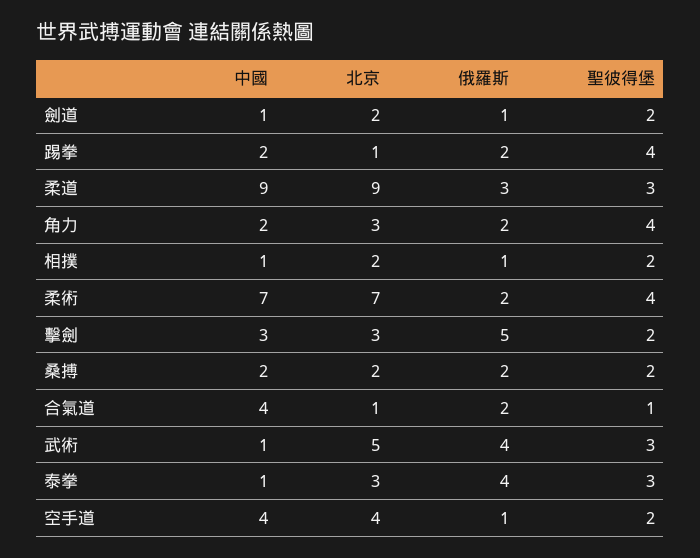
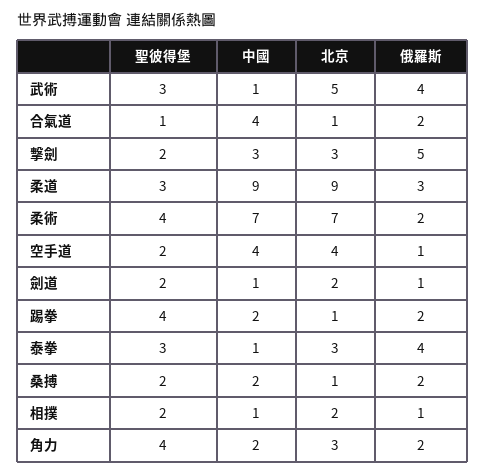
  {
    "中國": {
      "劍道": 1,
      "踢拳": 2,
      "柔道": 9,
      "角力": 2,
      "相撲": 1,
      "柔術": 7,
      "擊劍": 3,
      "桑搏": 2,
      "合氣道": 4,
      "武術": 1,
      "泰拳": 1,
      "空手道": 4
    },
    "北京": {
      "劍道": 2,
      "踢拳": 1,
      "柔道": 9,
      "角力": 3,
      "相撲": 2,
      "柔術": 7,
      "擊劍": 3,
-     "桑搏": 2,
+     "桑搏": 1,
      "合氣道": 1,
      "武術": 5,
      "泰拳": 3,
      "空手道": 4
    },
    "俄羅斯": {
      "劍道": 1,
      "踢拳": 2,
      "柔道": 3,
      "角力": 2,
      "相撲": 1,
      "柔術": 2,
      "擊劍": 5,
      "桑搏": 2,
      "合氣道": 2,
      "武術": 4,
      "泰拳": 4,
      "空手道": 1
    },
    "聖彼得堡": {
      "劍道": 2,
      "踢拳": 4,
      "柔道": 3,
      "角力": 4,
      "相撲": 2,
      "柔術": 4,
      "擊劍": 2,
      "桑搏": 2,
      "合氣道": 1,
      "武術": 3,
      "泰拳": 3,
      "空手道": 2
    }
  }

